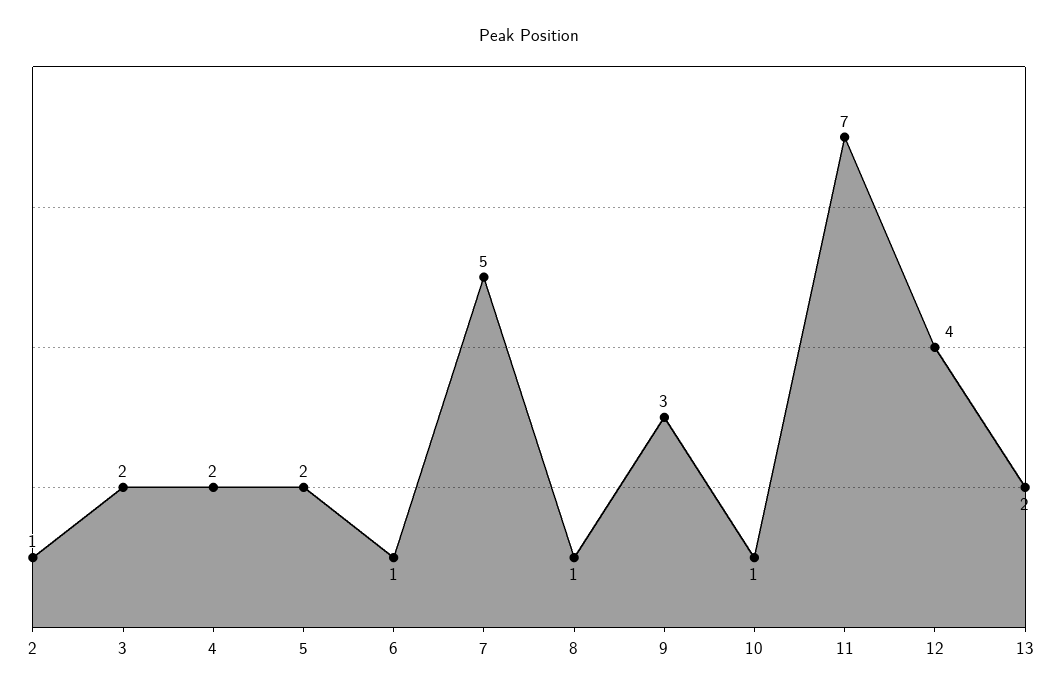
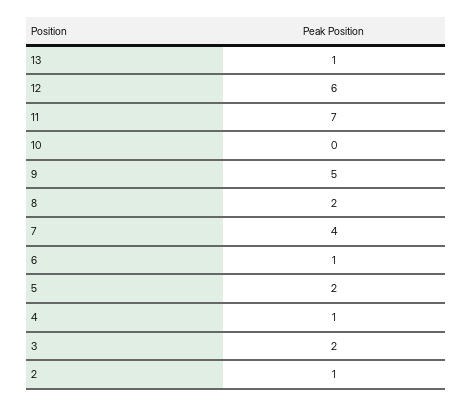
  {
    "2": 1,
    "3": 2,
-   "4": 2,
+   "4": 1,
    "5": 2,
    "6": 1,
-   "7": 5,
+   "7": 4,
-   "8": 1,
+   "8": 2,
-   "9": 3,
+   "9": 5,
-   "10": 1,
+   "10": 0,
    "11": 7,
-   "12": 4,
+   "12": 6,
-   "13": 2
+   "13": 1
  }

